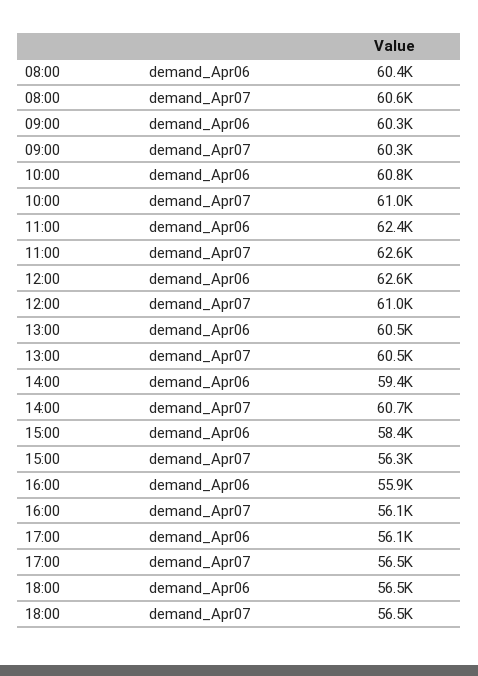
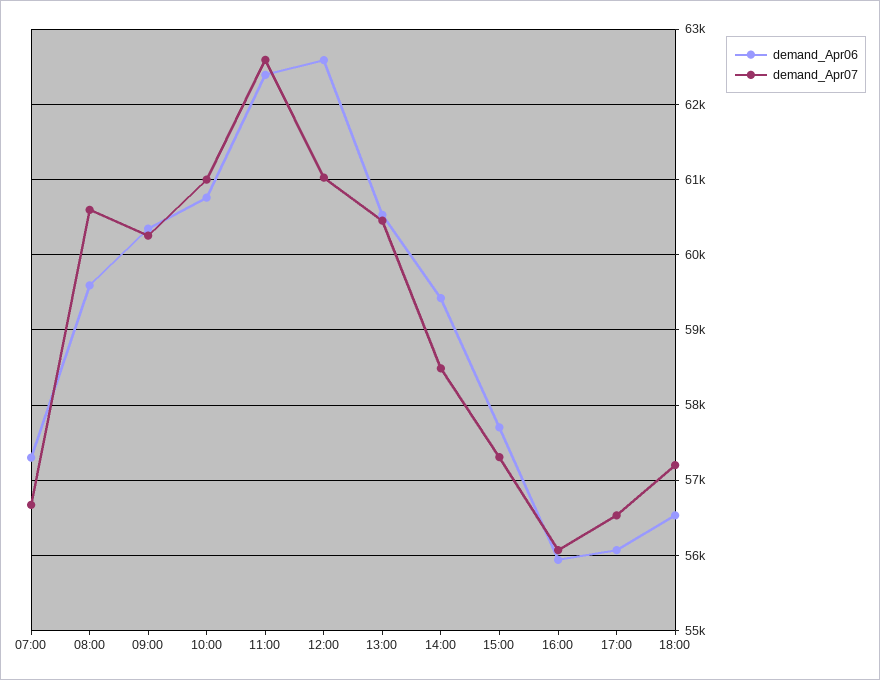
  {
    "demand_Apr06": {
-     "08:00": 60400,
+     "08:00": 59600,
      "09:00": 60300,
      "10:00": 60800,
      "11:00": 62400,
      "12:00": 62600,
      "13:00": 60500,
      "14:00": 59400,
-     "15:00": 58400,
+     "15:00": 57700,
      "16:00": 55900,
      "17:00": 56100,
-     "18:00": 56500
+     "18:00": 56500,
+     "07:00": 57300
    },
    "demand_Apr07": {
      "08:00": 60600,
      "09:00": 60300,
      "10:00": 61000,
      "11:00": 62600,
      "12:00": 61000,
      "13:00": 60500,
-     "14:00": 60700,
+     "14:00": 58500,
-     "15:00": 56300,
+     "15:00": 57300,
      "16:00": 56100,
      "17:00": 56500,
-     "18:00": 56500
+     "18:00": 57200,
+     "07:00": 56700
    }
  }

